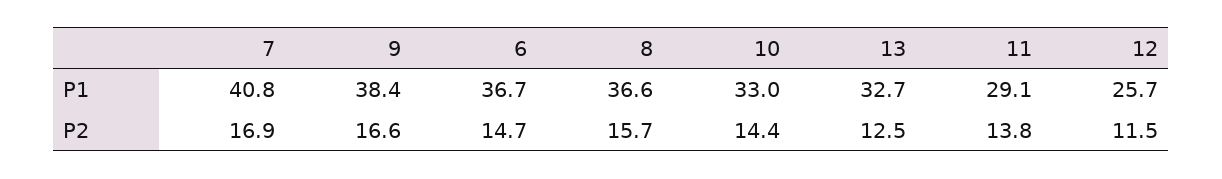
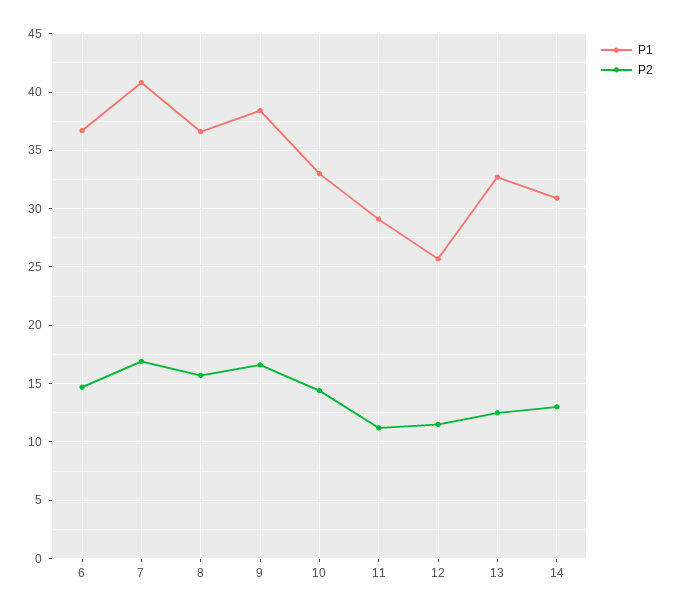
  {
    "P1": {
      "7": 40.8,
      "9": 38.4,
      "6": 36.7,
      "8": 36.6,
      "10": 33,
      "13": 32.7,
      "11": 29.1,
-     "12": 25.7
+     "12": 25.7,
+     "14": 31
    },
    "P2": {
      "7": 16.9,
      "9": 16.6,
      "6": 14.7,
      "8": 15.7,
      "10": 14.4,
      "13": 12.5,
-     "11": 13.8,
+     "11": 11,
-     "12": 11.5
+     "12": 11.5,
+     "14": 13
    }
  }

